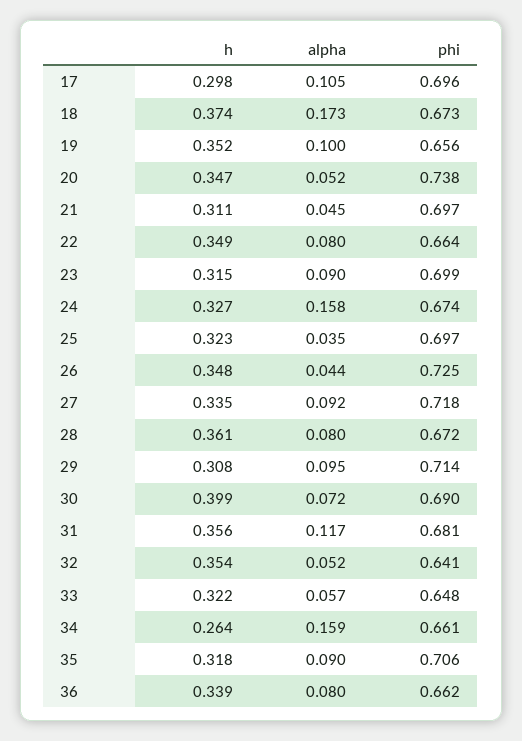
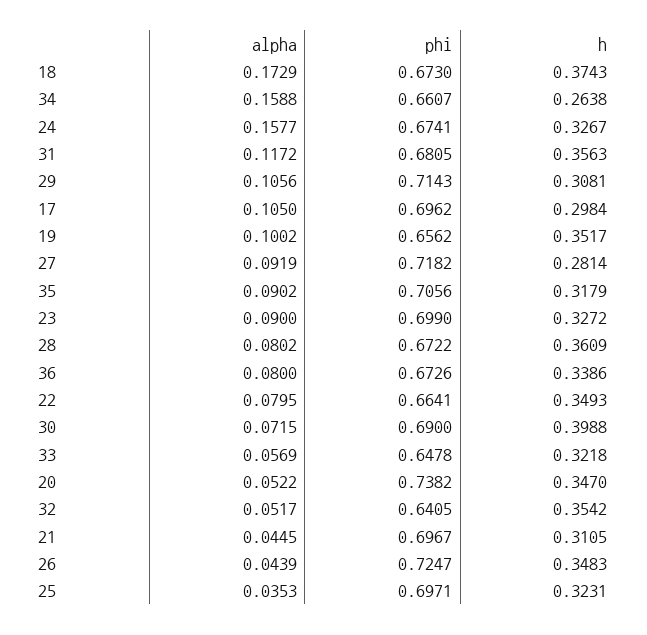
  {
    "h": {
      "17": 0.2984,
      "18": 0.3743,
      "19": 0.3517,
      "20": 0.347,
      "21": 0.3105,
      "22": 0.3493,
-     "23": 0.315,
+     "23": 0.3272,
      "24": 0.3267,
      "25": 0.3231,
      "26": 0.3483,
-     "27": 0.335,
+     "27": 0.2814,
      "28": 0.3609,
      "29": 0.3081,
      "30": 0.3988,
      "31": 0.3563,
      "32": 0.3542,
      "33": 0.3218,
      "34": 0.2638,
      "35": 0.3179,
      "36": 0.3386
    },
    "alpha": {
      "17": 0.105,
      "18": 0.1729,
      "19": 0.1002,
      "20": 0.0522,
      "21": 0.0445,
      "22": 0.0795,
      "23": 0.09,
      "24": 0.1577,
      "25": 0.0353,
      "26": 0.0439,
      "27": 0.0919,
      "28": 0.0802,
-     "29": 0.095,
+     "29": 0.1056,
      "30": 0.0715,
      "31": 0.1172,
      "32": 0.0517,
      "33": 0.0569,
      "34": 0.1588,
      "35": 0.0902,
      "36": 0.08
    },
    "phi": {
      "17": 0.6962,
      "18": 0.673,
      "19": 0.6562,
      "20": 0.7382,
      "21": 0.6967,
      "22": 0.6641,
      "23": 0.699,
      "24": 0.6741,
      "25": 0.6971,
      "26": 0.7247,
      "27": 0.7182,
      "28": 0.6722,
      "29": 0.7143,
      "30": 0.69,
      "31": 0.6805,
      "32": 0.6405,
      "33": 0.6478,
      "34": 0.6607,
      "35": 0.7056,
-     "36": 0.662
+     "36": 0.6726
    }
  }

